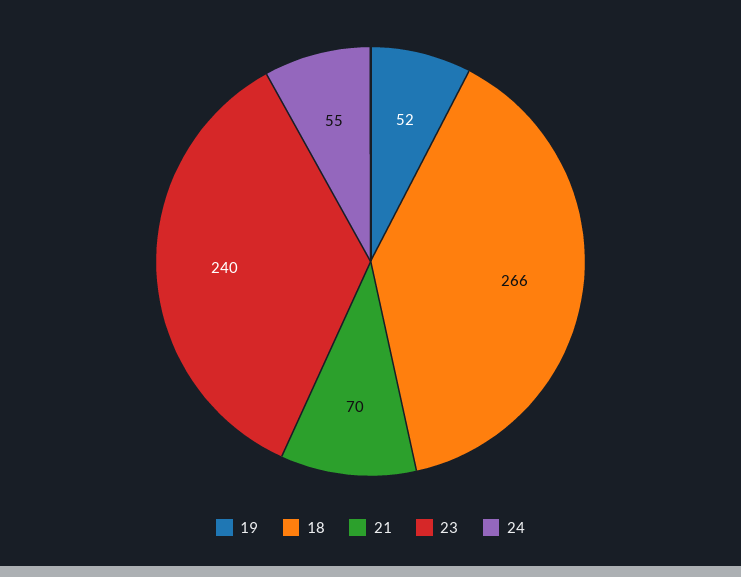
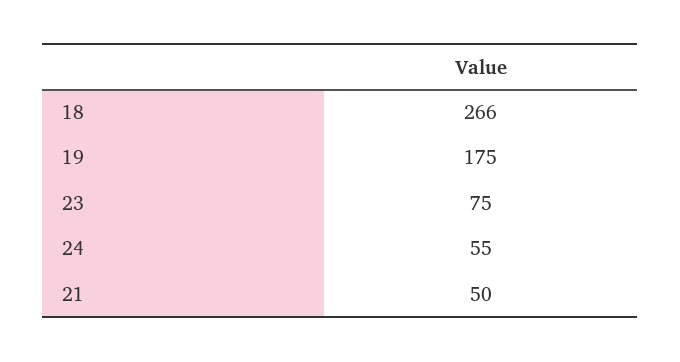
  {
-   "19": 52,
+   "19": 175,
    "18": 266,
-   "21": 70,
+   "21": 50,
-   "23": 240,
+   "23": 75,
    "24": 55
  }

